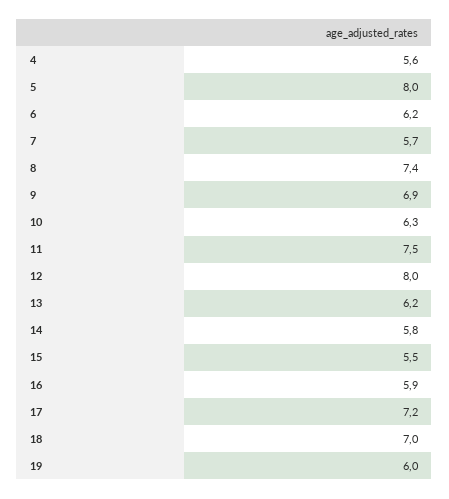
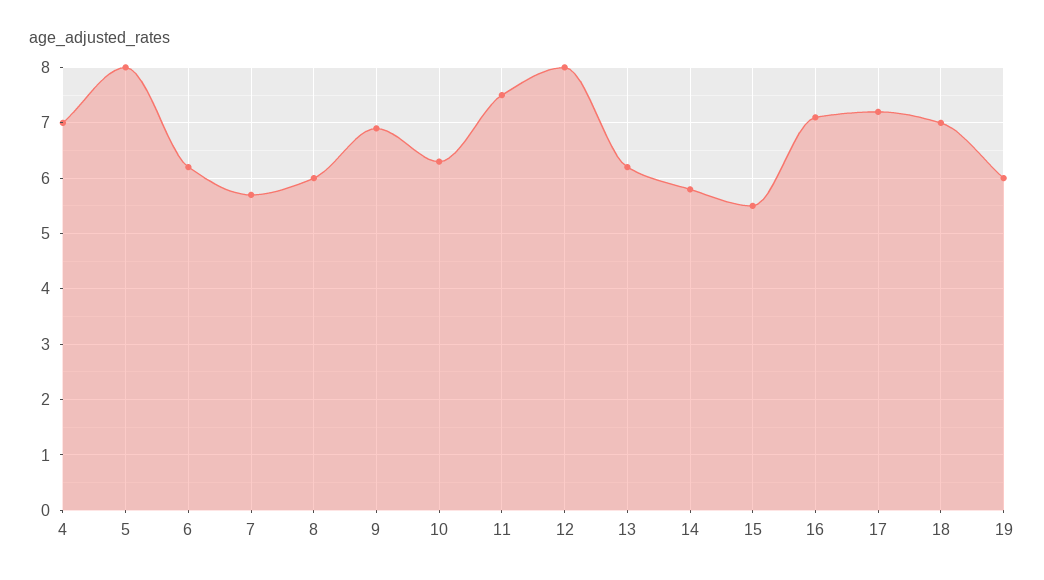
  {
-   "4": 5.6,
+   "4": 7,
    "5": 8,
    "6": 6.2,
    "7": 5.7,
-   "8": 7.4,
+   "8": 6,
    "9": 6.9,
    "10": 6.3,
    "11": 7.5,
    "12": 8,
    "13": 6.2,
    "14": 5.8,
    "15": 5.5,
-   "16": 5.9,
+   "16": 7,
    "17": 7.2,
    "18": 7,
    "19": 6
  }

